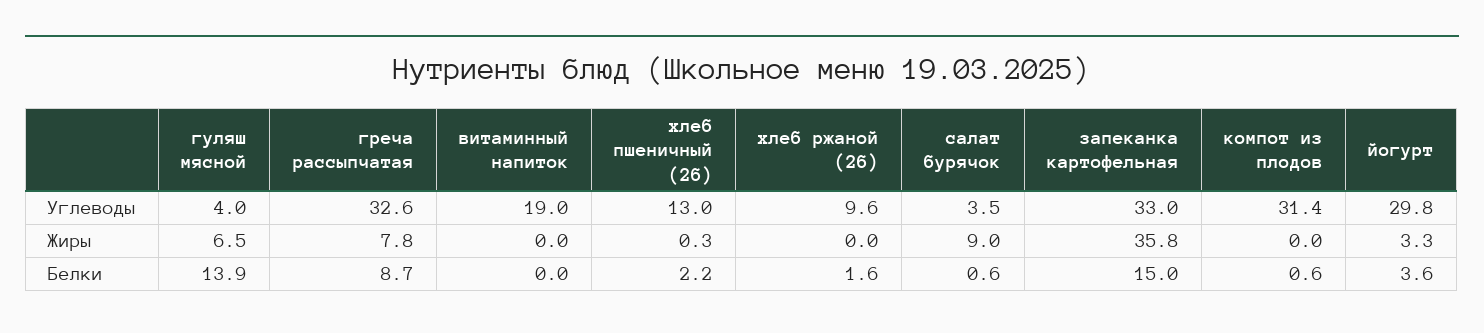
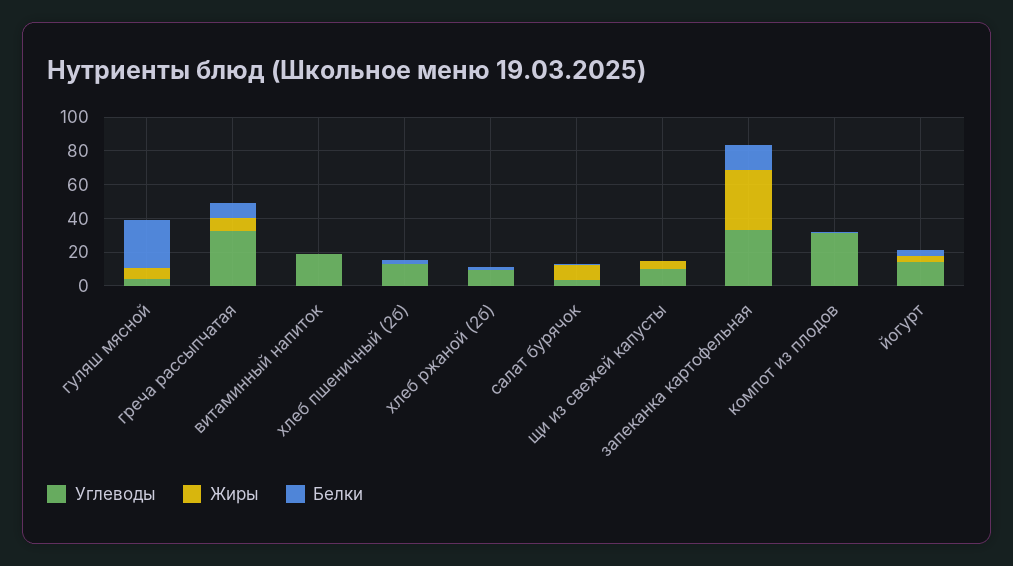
  {
    "Углеводы": {
      "гуляш мясной": 4,
      "греча рассыпчатая": 32.6,
      "витаминный напиток": 19,
      "хлеб пшеничный (2б)": 13,
      "хлеб ржаной (2б)": 9.6,
      "салат бурячок": 3.5,
      "запеканка картофельная": 33,
      "компот из плодов": 31.4,
-     "йогурт": 29.8
+     "йогурт": 15,
+     "щи из свежей капусты": 10
    },
    "Жиры": {
      "гуляш мясной": 6.5,
      "греча рассыпчатая": 7.8,
      "витаминный напиток": 0,
      "хлеб пшеничный (2б)": 0.3,
      "хлеб ржаной (2б)": 0,
      "салат бурячок": 9,
      "запеканка картофельная": 35.8,
      "компот из плодов": 0,
-     "йогурт": 3.3
+     "йогурт": 3.3,
+     "щи из свежей капусты": 5
    },
    "Белки": {
-     "гуляш мясной": 13.9,
+     "гуляш мясной": 30,
      "греча рассыпчатая": 8.7,
      "витаминный напиток": 0,
      "хлеб пшеничный (2б)": 2.2,
      "хлеб ржаной (2б)": 1.6,
      "салат бурячок": 0.6,
      "запеканка картофельная": 15,
      "компот из плодов": 0.6,
-     "йогурт": 3.6
+     "йогурт": 3.6,
+     "щи из свежей капусты": 0
    }
  }

